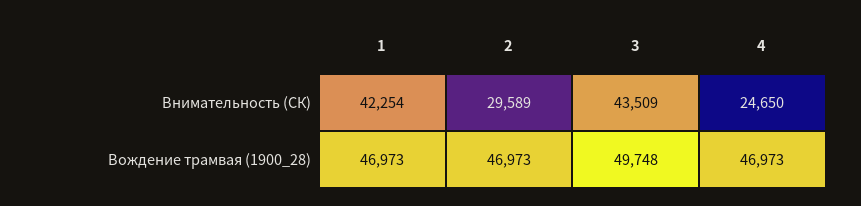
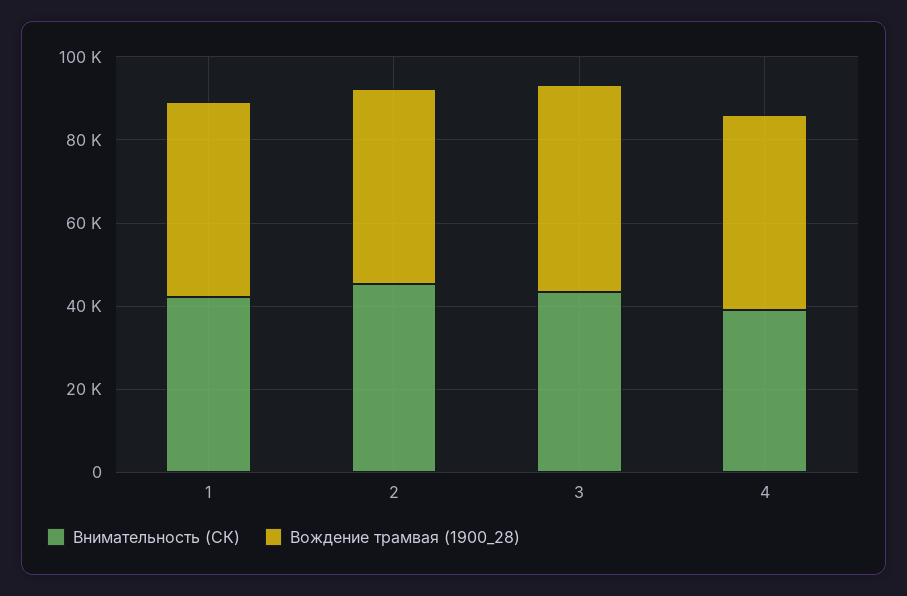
  {
    "Внимательность (СК)": {
      "1": 42254,
-     "2": 29589,
+     "2": 45000,
      "3": 43509,
-     "4": 24650
+     "4": 40000
    },
    "Вождение трамвая (1900_28)": {
      "1": 46973,
      "2": 46973,
      "3": 49748,
      "4": 46973
    }
  }

